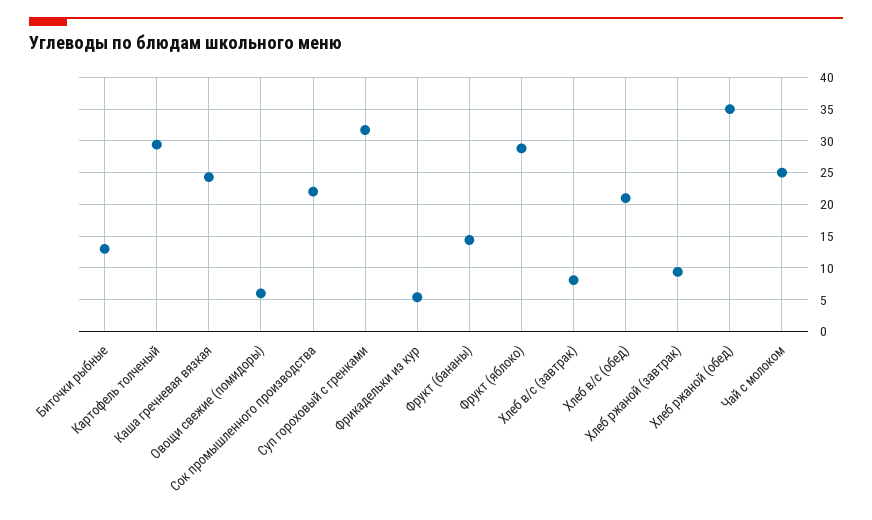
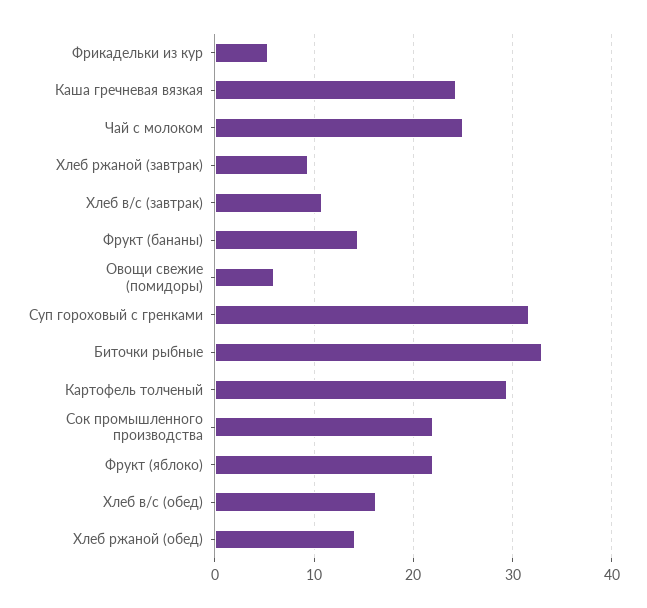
  {
-   "Биточки рыбные": 13,
+   "Биточки рыбные": 33,
    "Картофель толченый": 29,
    "Каша гречневая вязкая": 24,
    "Овощи свежие (помидоры)": 6,
    "Сок промышленного производства": 22,
    "Суп гороховый с гренками": 32,
    "Фрикадельки из кур": 5,
    "Фрукт (бананы)": 14,
-   "Фрукт (яблоко)": 29,
+   "Фрукт (яблоко)": 22,
-   "Хлеб в/с (завтрак)": 8,
+   "Хлеб в/с (завтрак)": 11,
-   "Хлеб в/с (обед)": 21,
+   "Хлеб в/с (обед)": 16,
    "Хлеб ржаной (завтрак)": 9,
-   "Хлеб ржаной (обед)": 35,
+   "Хлеб ржаной (обед)": 14,
    "Чай с молоком": 25
  }

